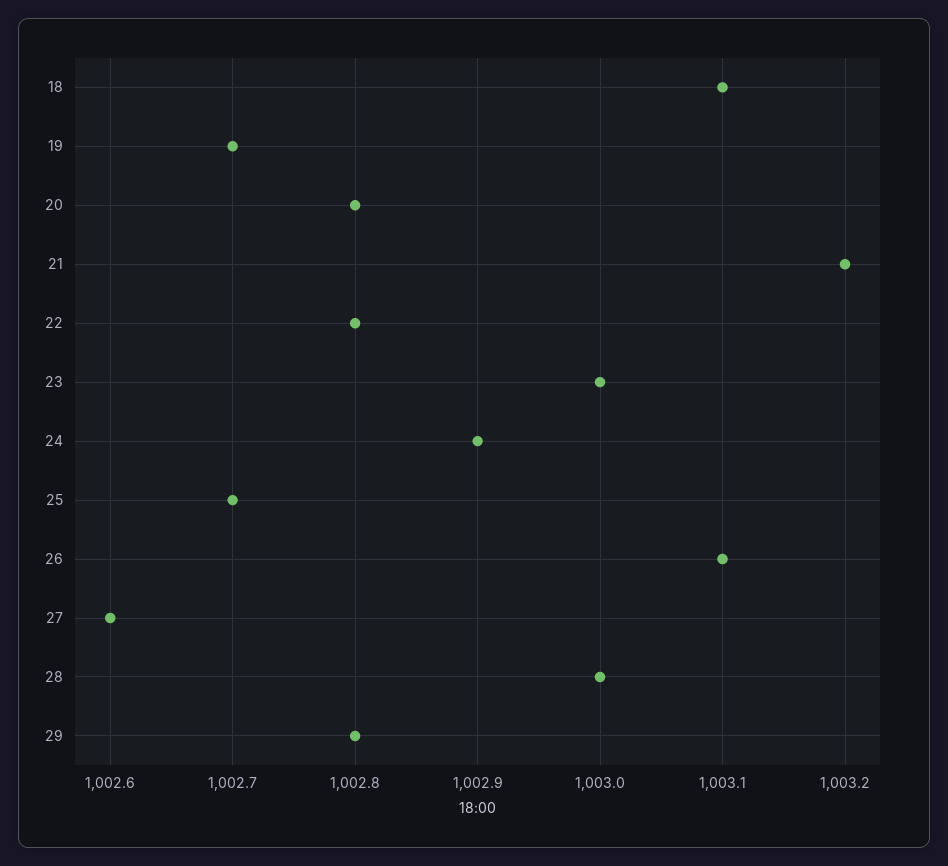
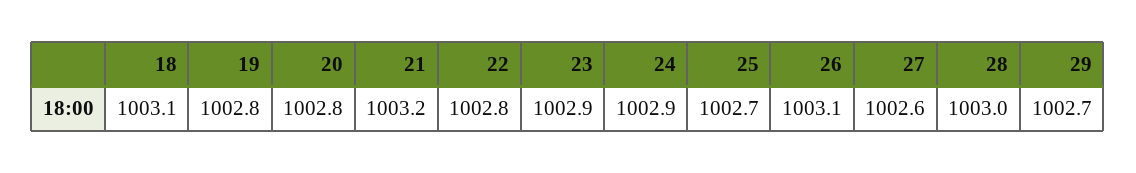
  {
    "18": 1003.1,
-   "19": 1002.7,
+   "19": 1002.8,
    "20": 1002.8,
    "21": 1003.2,
    "22": 1002.8,
-   "23": 1003,
+   "23": 1002.9,
    "24": 1002.9,
    "25": 1002.7,
    "26": 1003.1,
    "27": 1002.6,
    "28": 1003,
-   "29": 1002.8
+   "29": 1002.7
  }

